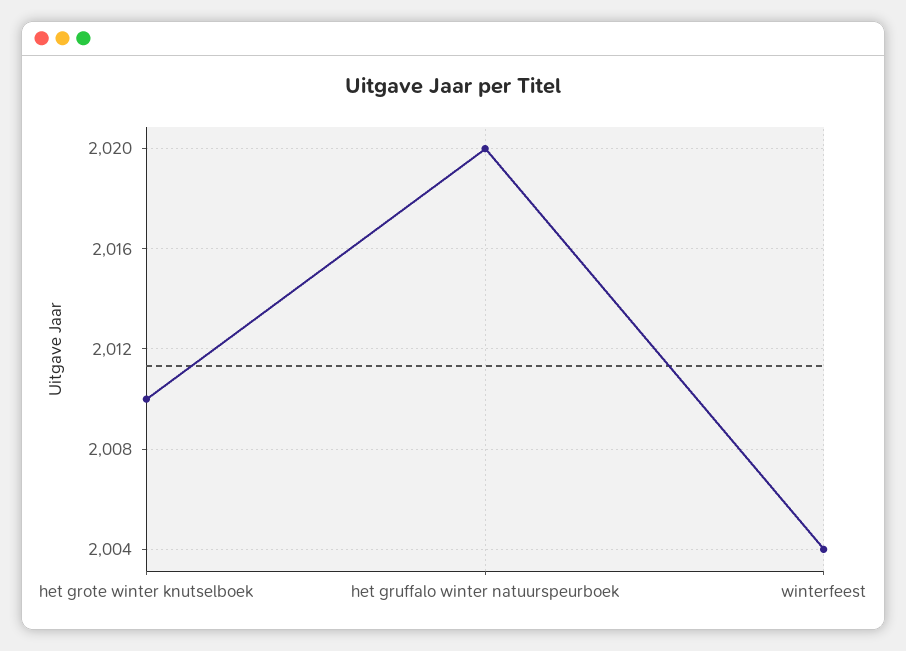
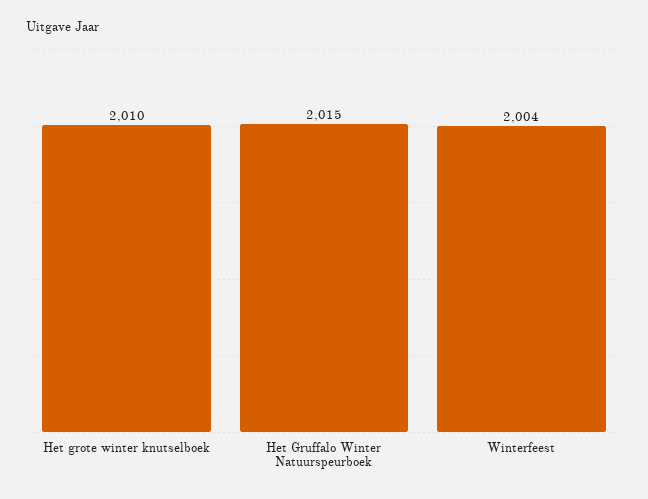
  {
    "het grote winter knutselboek": 2010,
-   "het gruffalo winter natuurspeurboek": 2020,
+   "het gruffalo winter natuurspeurboek": 2015,
    "winterfeest": 2004
  }

